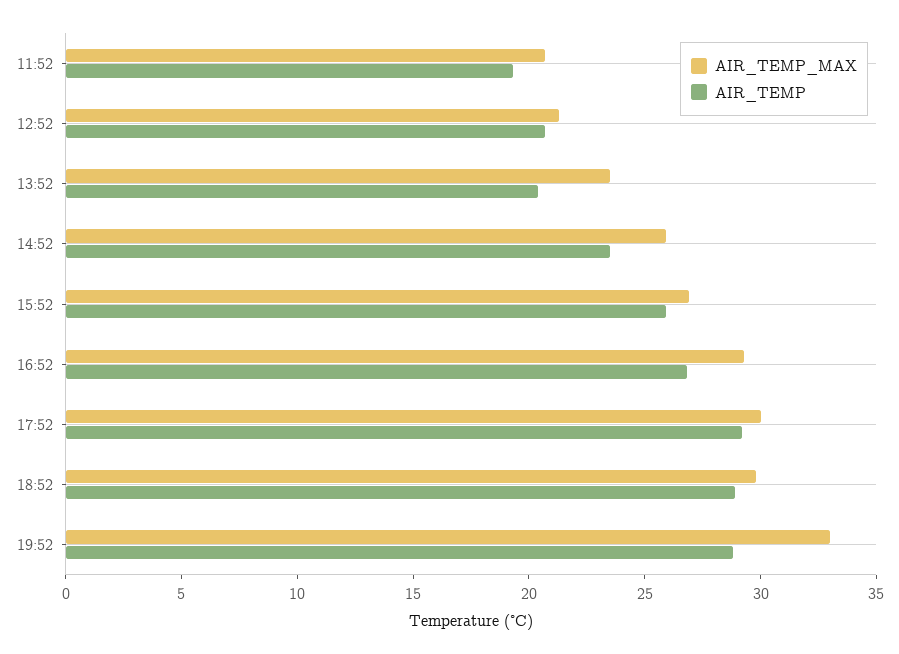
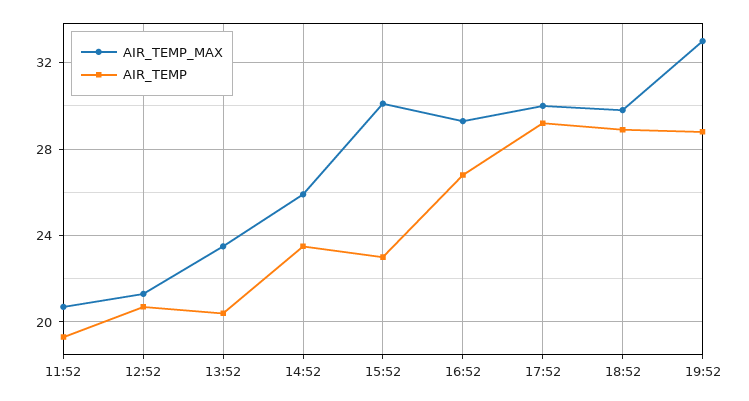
  {
    "AIR_TEMP_MAX": {
      "11:52": 20.5,
      "12:52": 21.5,
      "13:52": 23.5,
      "14:52": 26,
-     "15:52": 27,
+     "15:52": 30,
      "16:52": 29.5,
      "17:52": 30,
      "18:52": 30,
      "19:52": 33
    },
    "AIR_TEMP": {
      "11:52": 19.5,
      "12:52": 20.5,
      "13:52": 20.5,
      "14:52": 23.5,
-     "15:52": 26,
+     "15:52": 23,
      "16:52": 27,
      "17:52": 29,
      "18:52": 29,
      "19:52": 29
    }
  }

